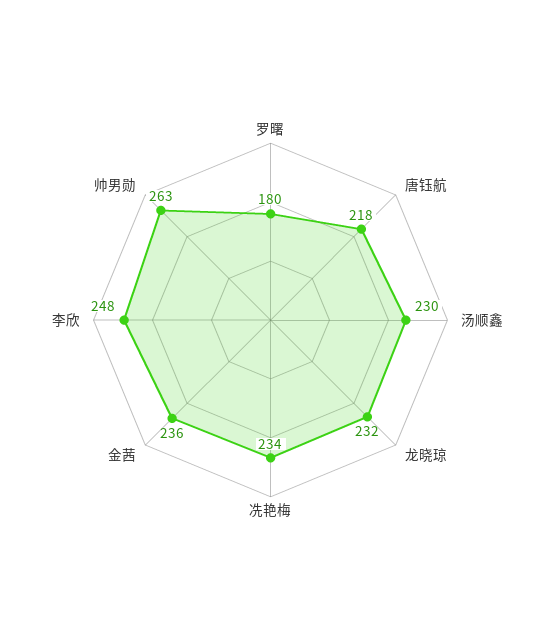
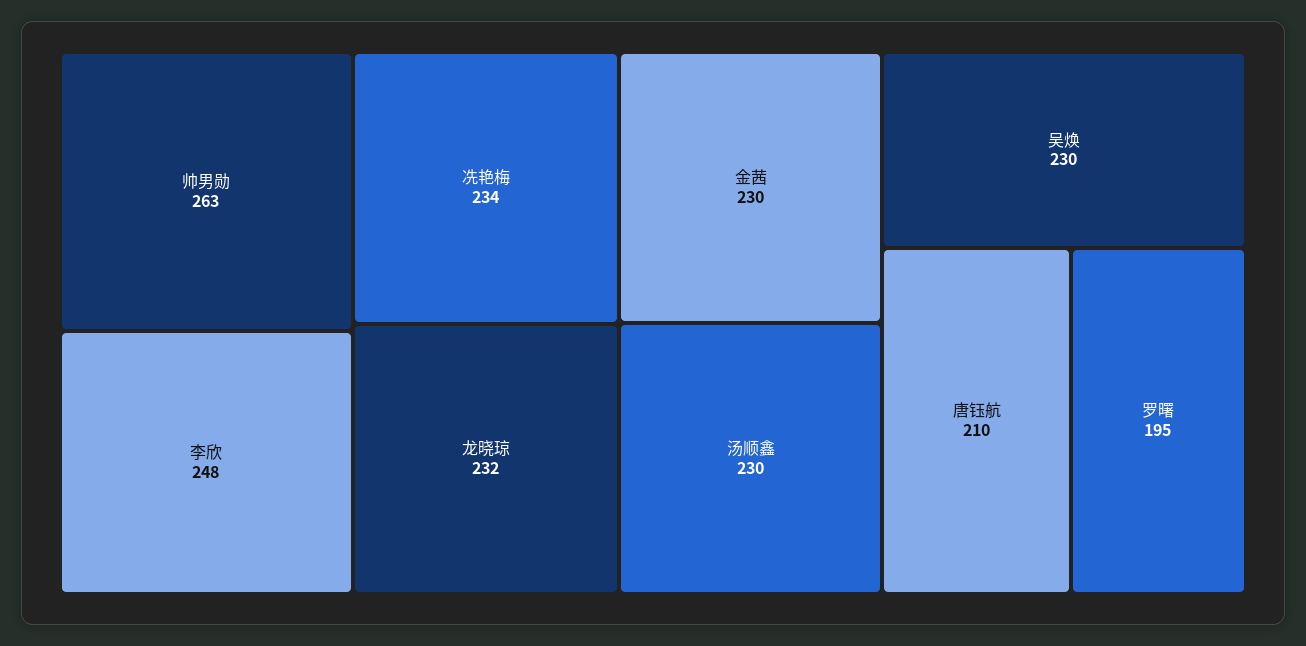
  {
-   "罗曙": 180,
+   "罗曙": 195,
-   "唐钰航": 218,
+   "唐钰航": 210,
    "汤顺鑫": 230,
    "龙晓琼": 232,
    "冼艳梅": 234,
-   "金茜": 236,
+   "金茜": 230,
    "李欣": 248,
-   "帅男勋": 263
+   "帅男勋": 263,
+   "吴焕": 230
  }

